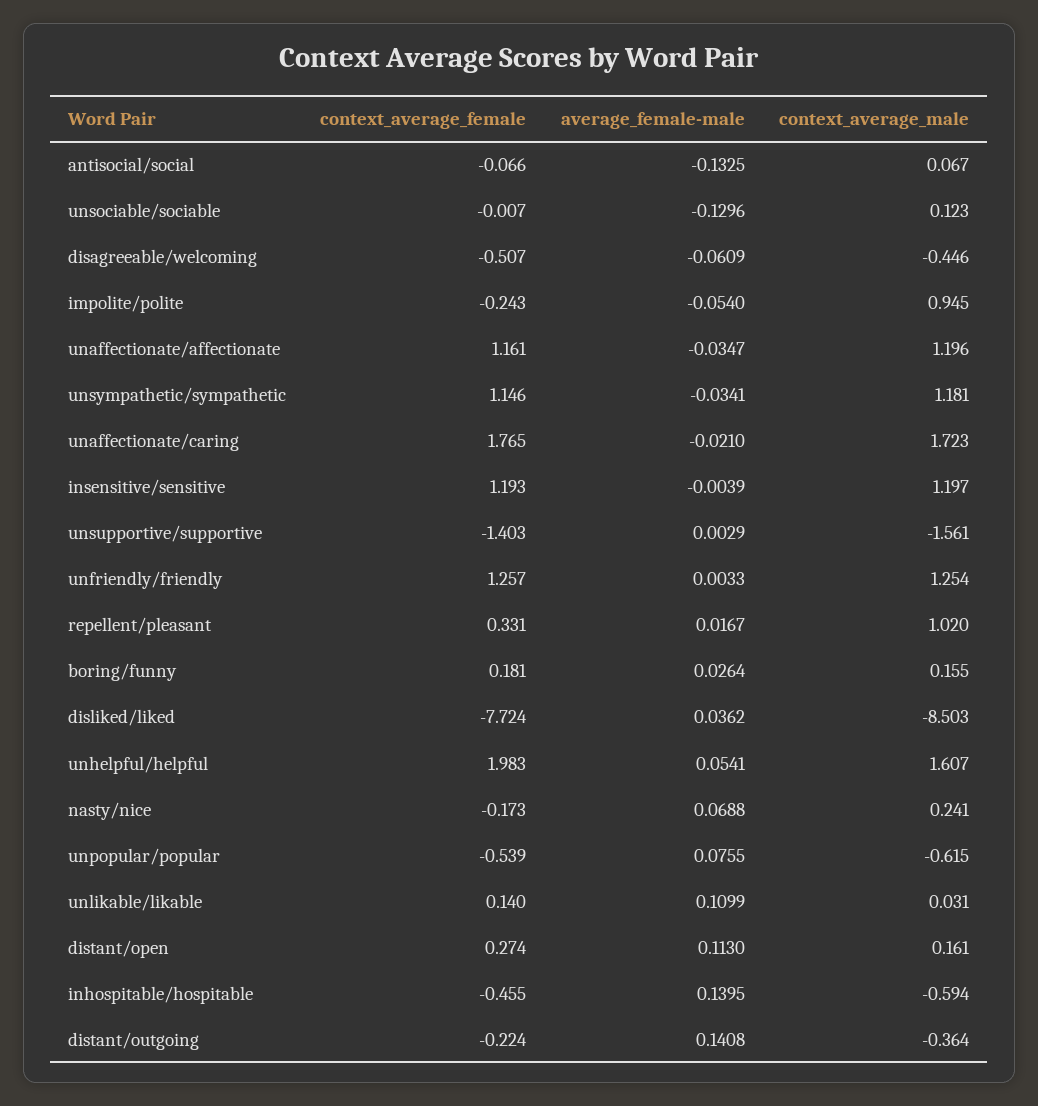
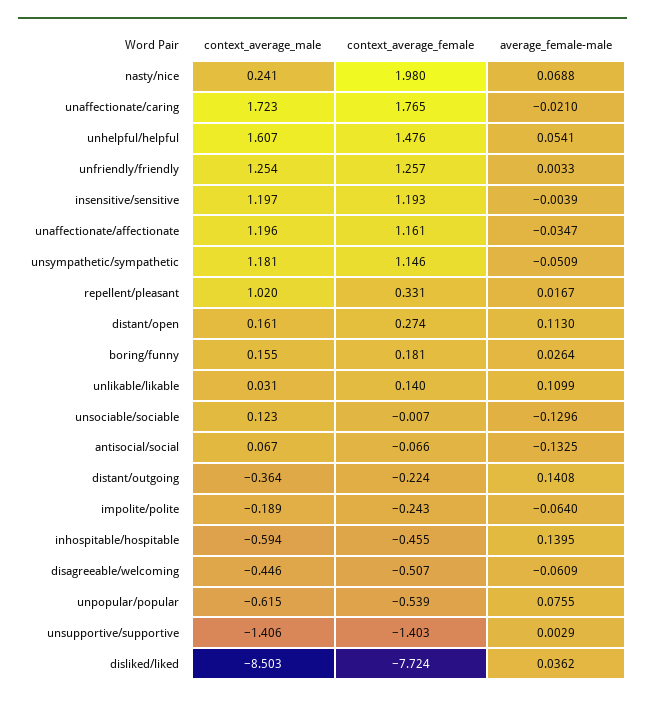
  {
    "context_average_female": {
      "antisocial/social": -0.066,
      "unsociable/sociable": -0.007,
      "disagreeable/welcoming": -0.507,
      "impolite/polite": -0.243,
      "unaffectionate/affectionate": 1.161,
      "unsympathetic/sympathetic": 1.146,
      "unaffectionate/caring": 1.765,
      "insensitive/sensitive": 1.193,
      "unsupportive/supportive": -1.403,
      "unfriendly/friendly": 1.257,
      "repellent/pleasant": 0.331,
      "boring/funny": 0.181,
      "disliked/liked": -7.724,
-     "unhelpful/helpful": 1.983,
+     "unhelpful/helpful": 1.476,
-     "nasty/nice": -0.173,
+     "nasty/nice": 1.98,
      "unpopular/popular": -0.539,
      "unlikable/likable": 0.14,
      "distant/open": 0.274,
      "inhospitable/hospitable": -0.455,
      "distant/outgoing": -0.224
    },
    "average_female-male": {
      "antisocial/social": -0.1325,
      "unsociable/sociable": -0.1296,
      "disagreeable/welcoming": -0.0609,
-     "impolite/polite": -0.054,
+     "impolite/polite": -0.064,
      "unaffectionate/affectionate": -0.0347,
-     "unsympathetic/sympathetic": -0.0341,
+     "unsympathetic/sympathetic": -0.0509,
      "unaffectionate/caring": -0.021,
      "insensitive/sensitive": -0.0039,
      "unsupportive/supportive": 0.0029,
      "unfriendly/friendly": 0.0033,
      "repellent/pleasant": 0.0167,
      "boring/funny": 0.0264,
      "disliked/liked": 0.0362,
      "unhelpful/helpful": 0.0541,
      "nasty/nice": 0.0688,
      "unpopular/popular": 0.0755,
      "unlikable/likable": 0.1099,
      "distant/open": 0.113,
      "inhospitable/hospitable": 0.1395,
      "distant/outgoing": 0.1408
    },
    "context_average_male": {
      "antisocial/social": 0.067,
      "unsociable/sociable": 0.123,
      "disagreeable/welcoming": -0.446,
-     "impolite/polite": 0.945,
+     "impolite/polite": -0.189,
      "unaffectionate/affectionate": 1.196,
      "unsympathetic/sympathetic": 1.181,
      "unaffectionate/caring": 1.723,
      "insensitive/sensitive": 1.197,
-     "unsupportive/supportive": -1.561,
+     "unsupportive/supportive": -1.406,
      "unfriendly/friendly": 1.254,
      "repellent/pleasant": 1.02,
      "boring/funny": 0.155,
      "disliked/liked": -8.503,
      "unhelpful/helpful": 1.607,
      "nasty/nice": 0.241,
      "unpopular/popular": -0.615,
      "unlikable/likable": 0.031,
      "distant/open": 0.161,
      "inhospitable/hospitable": -0.594,
      "distant/outgoing": -0.364
    }
  }

